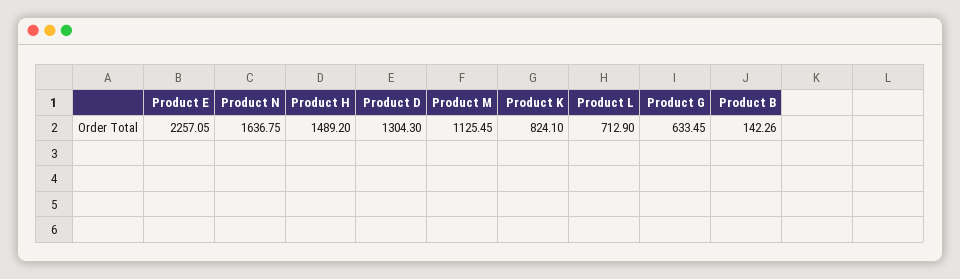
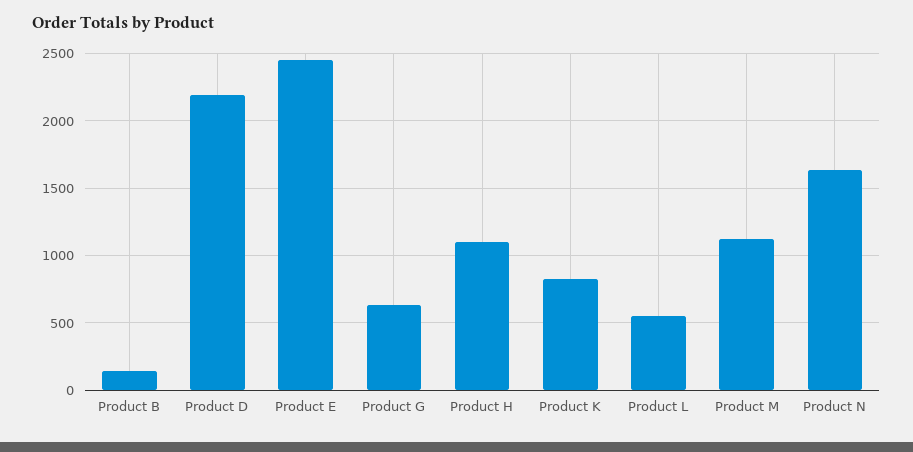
  {
-   "Product E": 2257.05,
+   "Product E": 2450,
    "Product N": 1636.75,
-   "Product H": 1489.2,
+   "Product H": 1100,
-   "Product D": 1304.3,
+   "Product D": 2200,
    "Product M": 1125.45,
    "Product K": 824.1,
-   "Product L": 712.9,
+   "Product L": 550,
    "Product G": 633.45,
    "Product B": 142.26
  }

